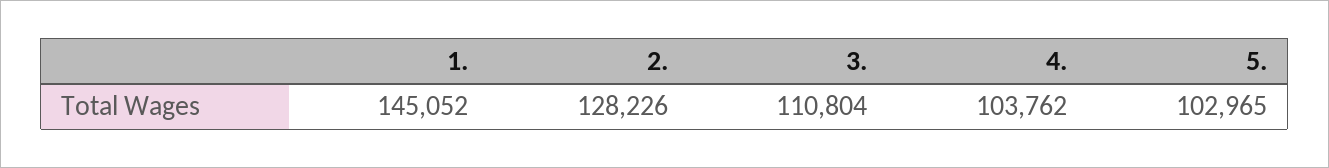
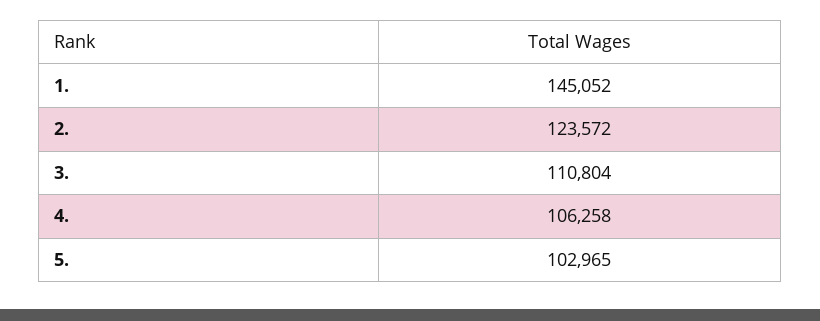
  {
    "1.": 145052,
-   "2.": 128226,
+   "2.": 123572,
    "3.": 110804,
-   "4.": 103762,
+   "4.": 106258,
    "5.": 102965
  }

